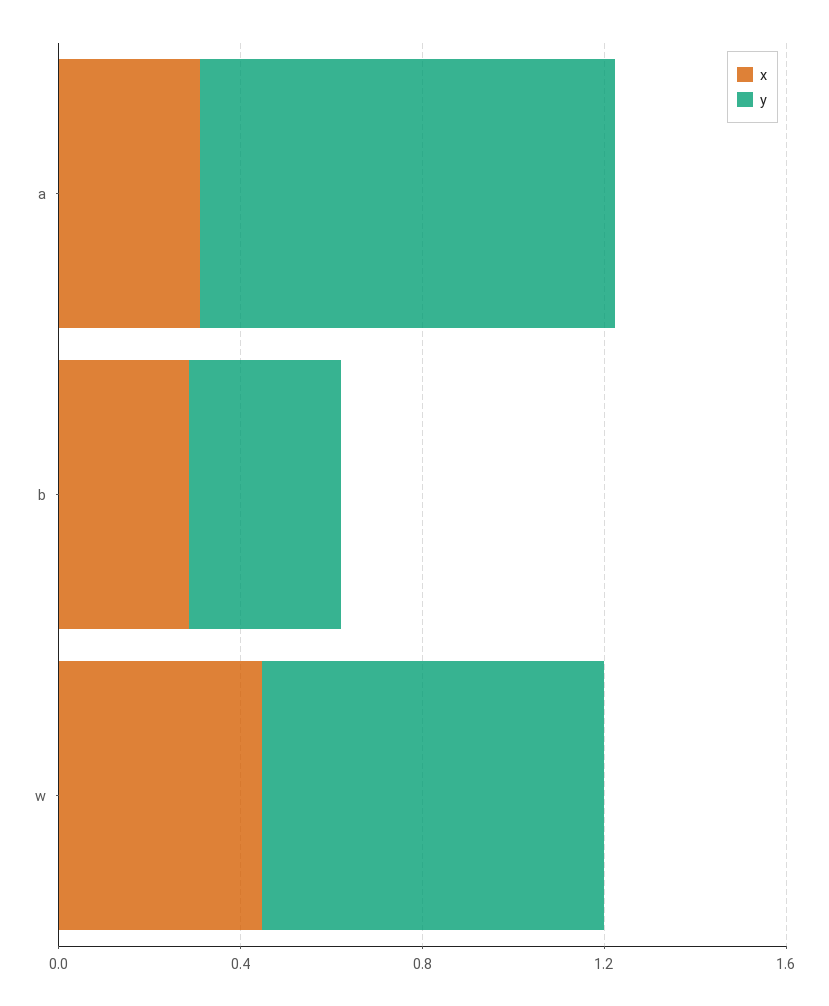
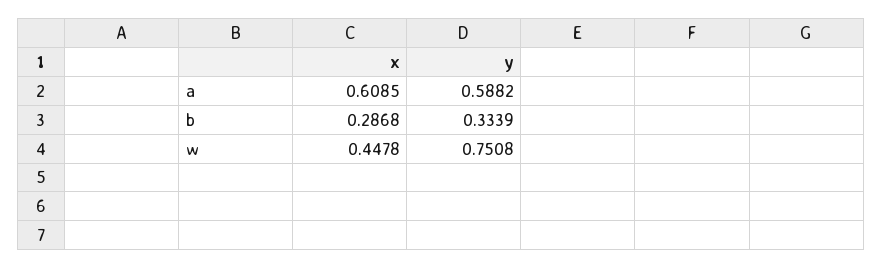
  {
    "x": {
-     "a": 0.3,
+     "a": 0.6085,
      "b": 0.2868,
      "w": 0.4478
    },
    "y": {
-     "a": 0.9,
+     "a": 0.5882,
      "b": 0.3339,
      "w": 0.7508
    }
  }

